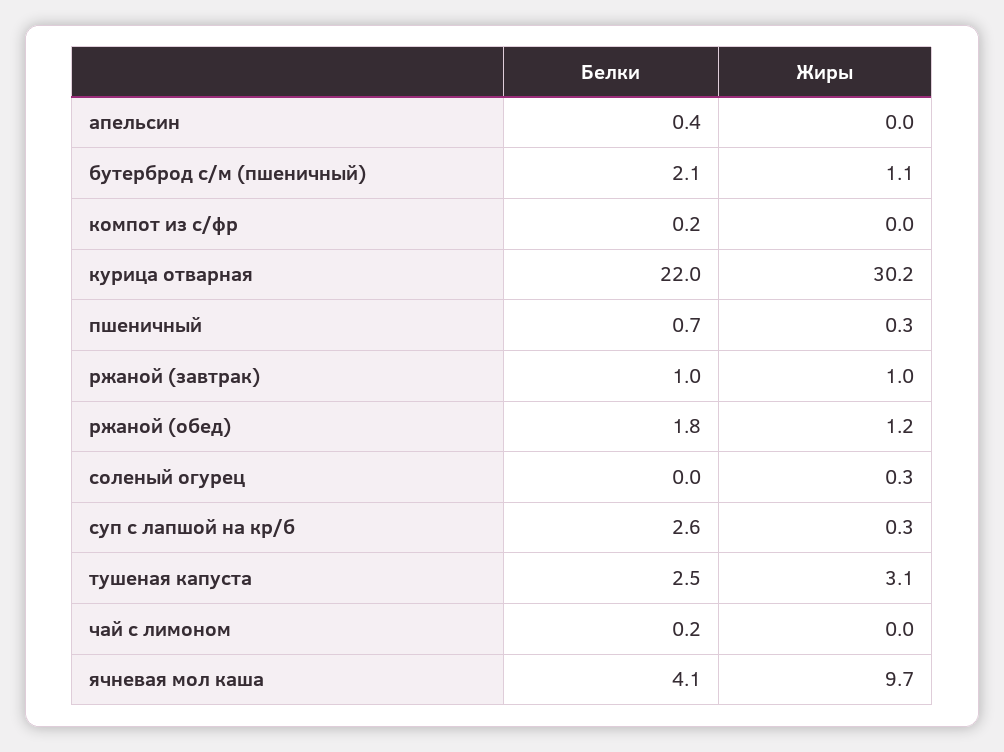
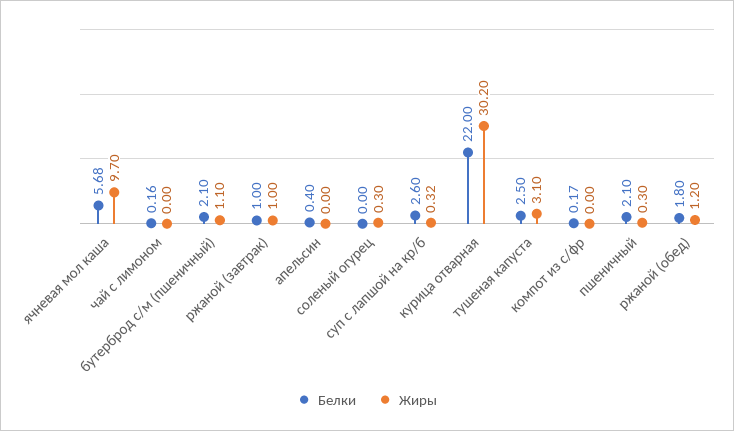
  {
    "Белки": {
      "апельсин": 0.4,
      "бутерброд с/м (пшеничный)": 2.1,
      "компот из с/фр": 0.17,
      "курица отварная": 22,
-     "пшеничный": 0.7,
+     "пшеничный": 2.1,
      "ржаной (завтрак)": 1,
      "ржаной (обед)": 1.8,
      "соленый огурец": 0,
      "суп с лапшой на кр/б": 2.6,
      "тушеная капуста": 2.5,
      "чай с лимоном": 0.16,
-     "ячневая мол каша": 4.1
+     "ячневая мол каша": 5.68
    },
    "Жиры": {
      "апельсин": 0,
      "бутерброд с/м (пшеничный)": 1.1,
      "компот из с/фр": 0,
      "курица отварная": 30.2,
      "пшеничный": 0.3,
      "ржаной (завтрак)": 1,
      "ржаной (обед)": 1.2,
      "соленый огурец": 0.3,
      "суп с лапшой на кр/б": 0.32,
      "тушеная капуста": 3.1,
      "чай с лимоном": 0,
      "ячневая мол каша": 9.7
    }
  }

